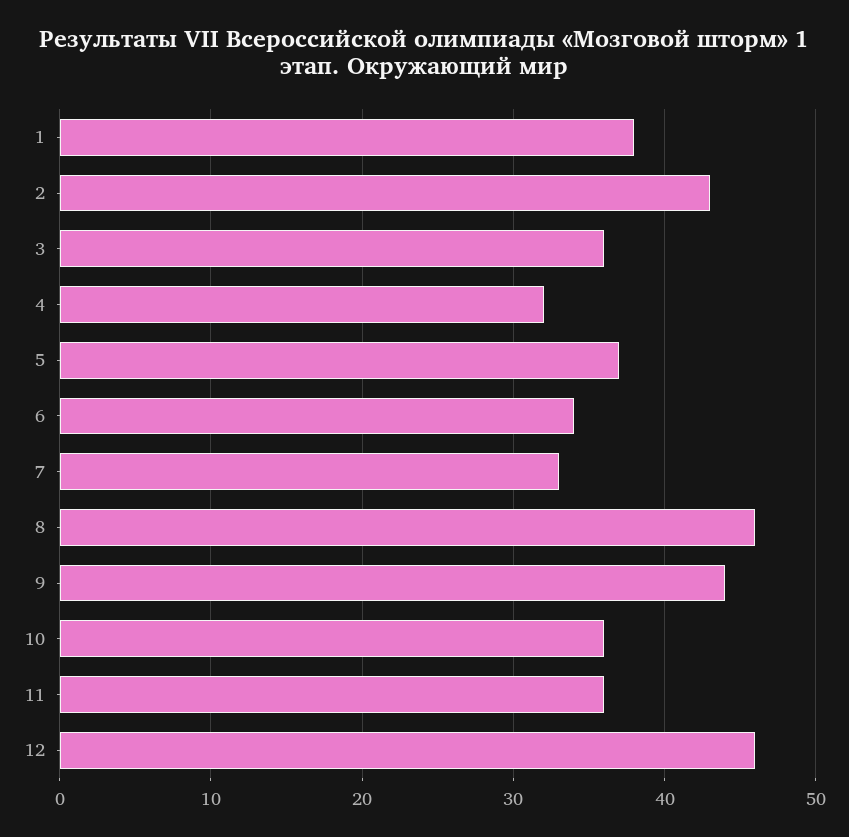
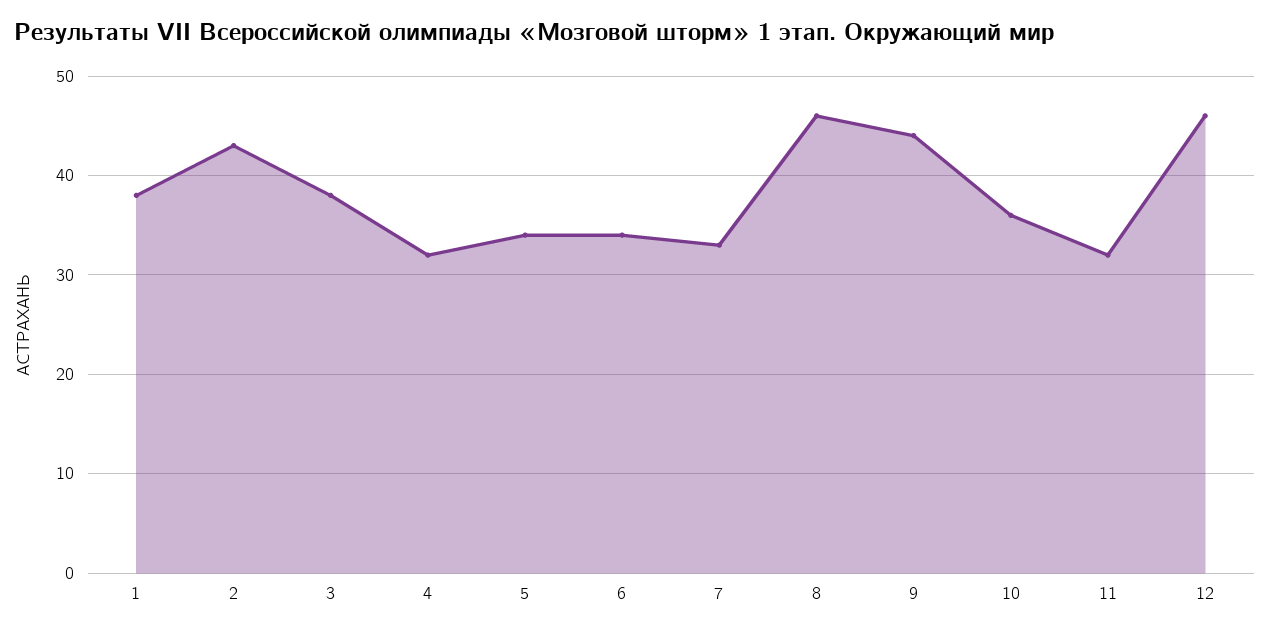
  {
    "1": 38,
    "2": 43,
-   "3": 36,
+   "3": 38,
    "4": 32,
-   "5": 37,
+   "5": 34,
    "6": 34,
    "7": 33,
    "8": 46,
    "9": 44,
    "10": 36,
-   "11": 36,
+   "11": 32,
    "12": 46
  }

